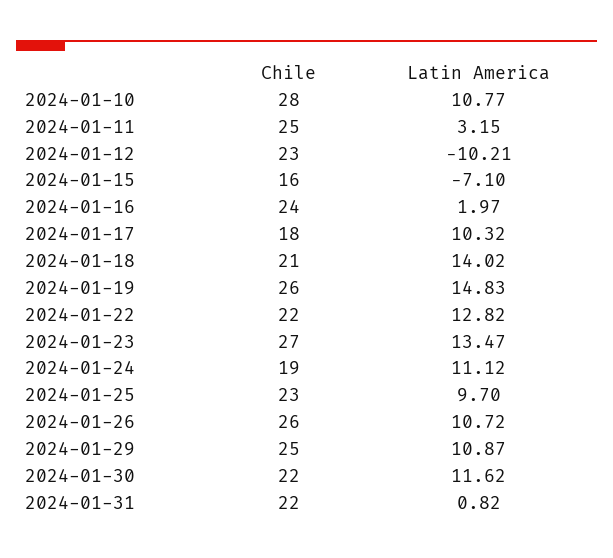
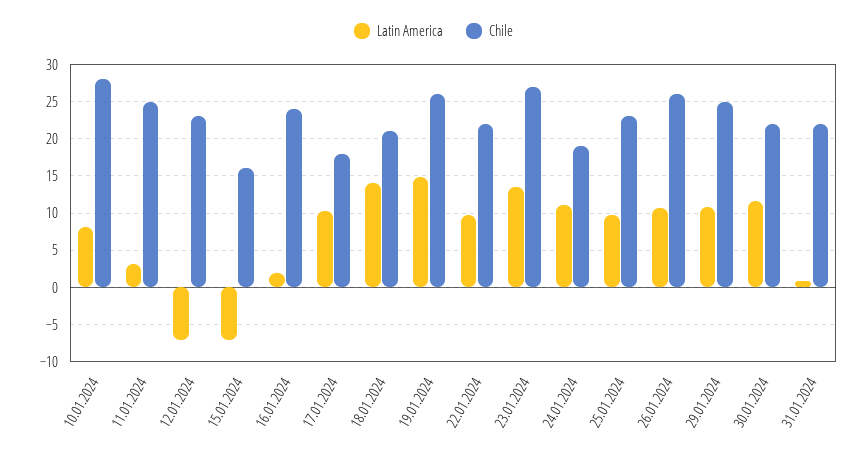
  {
    "Chile": {
      "2024-01-10": 28,
      "2024-01-11": 25,
      "2024-01-12": 23,
      "2024-01-15": 16,
      "2024-01-16": 24,
      "2024-01-17": 18,
      "2024-01-18": 21,
      "2024-01-19": 26,
      "2024-01-22": 22,
      "2024-01-23": 27,
      "2024-01-24": 19,
      "2024-01-25": 23,
      "2024-01-26": 26,
      "2024-01-29": 25,
      "2024-01-30": 22,
      "2024-01-31": 22
    },
    "Latin America": {
-     "2024-01-10": 10.77,
+     "2024-01-10": 8,
      "2024-01-11": 3.15,
-     "2024-01-12": -10.21,
+     "2024-01-12": -7,
      "2024-01-15": -7.1,
      "2024-01-16": 1.97,
      "2024-01-17": 10.32,
      "2024-01-18": 14.02,
      "2024-01-19": 14.83,
-     "2024-01-22": 12.82,
+     "2024-01-22": 10,
      "2024-01-23": 13.47,
      "2024-01-24": 11.12,
      "2024-01-25": 9.7,
      "2024-01-26": 10.72,
      "2024-01-29": 10.87,
      "2024-01-30": 11.62,
      "2024-01-31": 0.82
    }
  }

